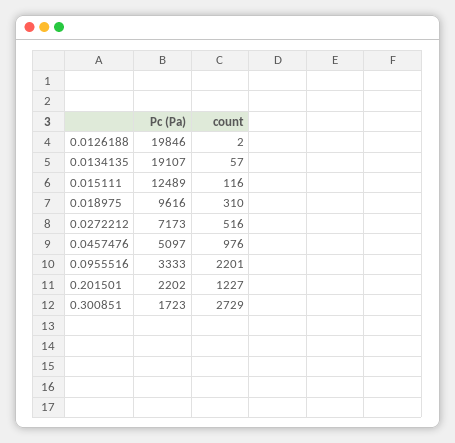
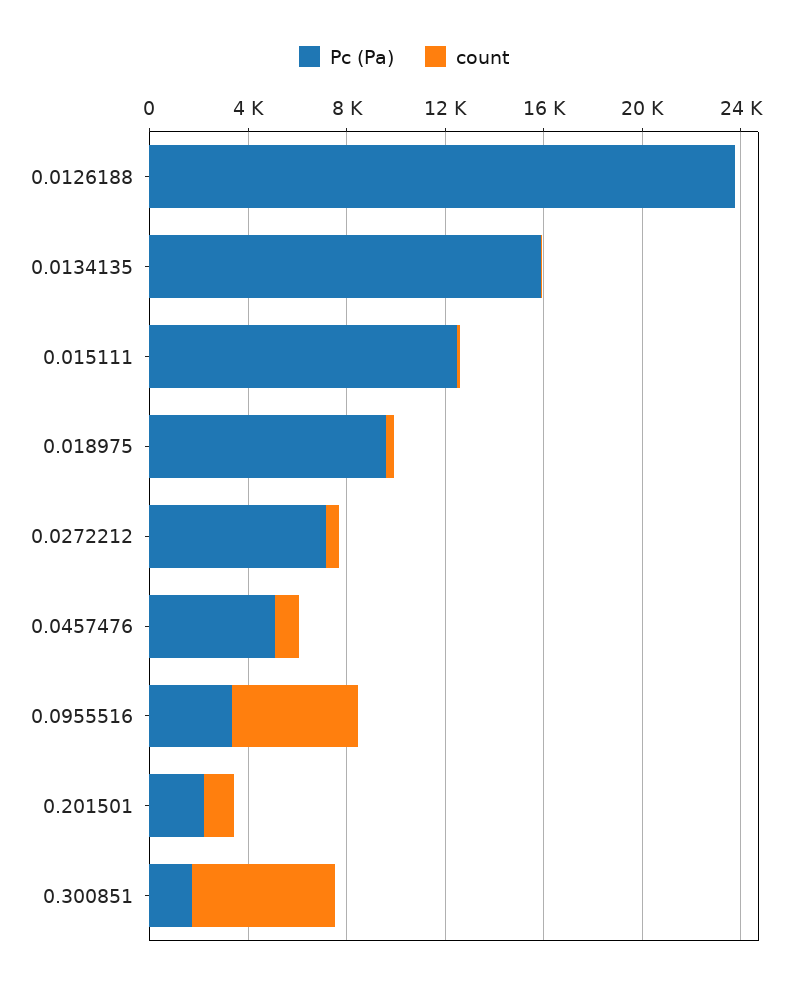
  {
    "Pc (Pa)": {
-     "0.0126188": 19846,
+     "0.0126188": 24000,
-     "0.0134135": 19107,
+     "0.0134135": 16000,
      "0.015111": 12489,
      "0.018975": 9616,
      "0.0272212": 7173,
      "0.0457476": 5097,
      "0.0955516": 3333,
      "0.201501": 2202,
      "0.300851": 1723
    },
    "count": {
      "0.0126188": 2,
      "0.0134135": 57,
      "0.015111": 116,
      "0.018975": 310,
      "0.0272212": 516,
      "0.0457476": 976,
-     "0.0955516": 2201,
+     "0.0955516": 5000,
      "0.201501": 1227,
-     "0.300851": 2729
+     "0.300851": 6000
    }
  }

